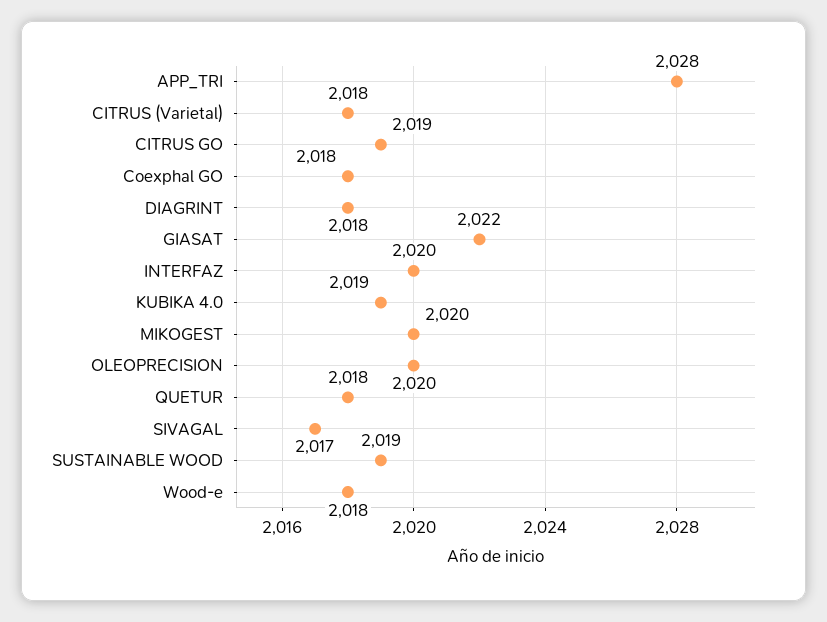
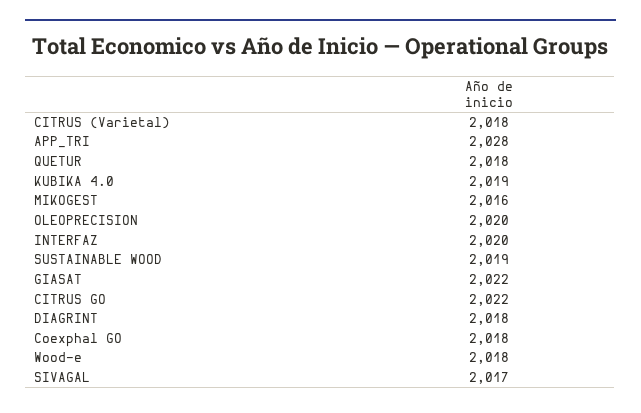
  {
    "APP_TRI": 2028,
    "CITRUS (Varietal)": 2018,
-   "CITRUS GO": 2019,
+   "CITRUS GO": 2022,
    "Coexphal GO": 2018,
    "DIAGRINT": 2018,
    "GIASAT": 2022,
    "INTERFAZ": 2020,
    "KUBIKA 4.0": 2019,
-   "MIKOGEST": 2020,
+   "MIKOGEST": 2016,
    "OLEOPRECISION": 2020,
    "QUETUR": 2018,
    "SIVAGAL": 2017,
    "SUSTAINABLE WOOD": 2019,
    "Wood-e": 2018
  }

